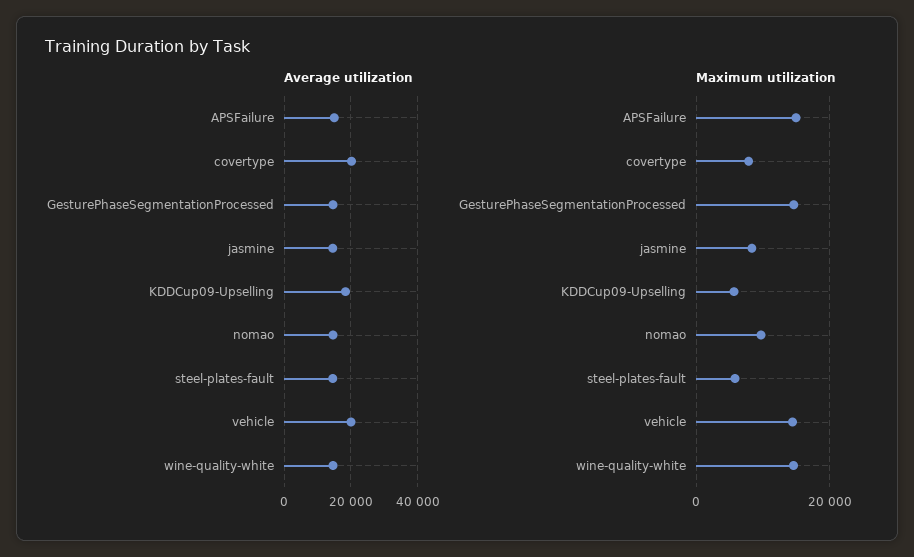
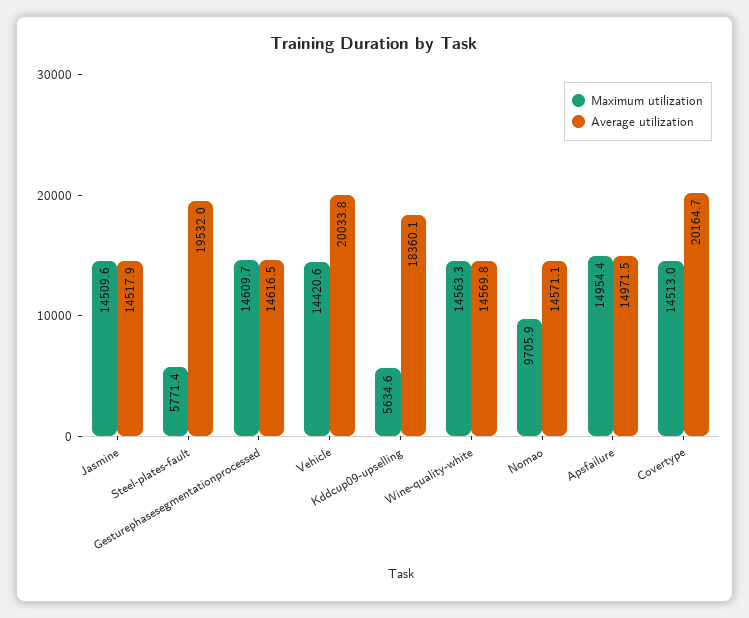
  {
    "Average utilization": {
      "APSFailure": 14971.5,
      "covertype": 20164.7,
      "GesturePhaseSegmentationProcessed": 14616.5,
      "jasmine": 14517.9,
      "KDDCup09-Upselling": 18360.1,
      "nomao": 14571.1,
-     "steel-plates-fault": 14000,
+     "steel-plates-fault": 19532,
      "vehicle": 20033.8,
      "wine-quality-white": 14569.8
    },
    "Maximum utilization": {
      "APSFailure": 14954.4,
-     "covertype": 8000,
+     "covertype": 14513,
      "GesturePhaseSegmentationProcessed": 14609.7,
-     "jasmine": 8000,
+     "jasmine": 14509.6,
      "KDDCup09-Upselling": 5634.6,
      "nomao": 9705.9,
      "steel-plates-fault": 5771.4,
      "vehicle": 14420.6,
      "wine-quality-white": 14563.3
    }
  }

